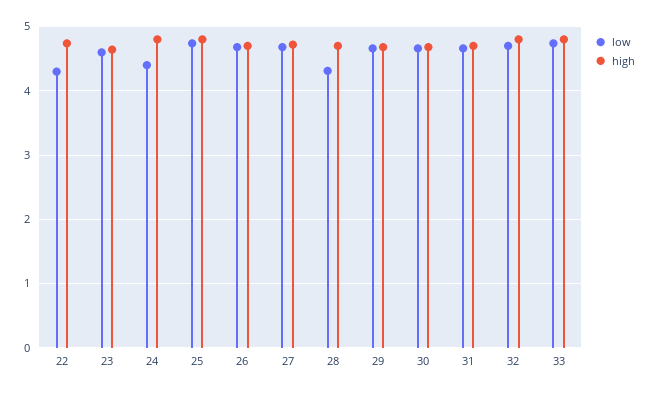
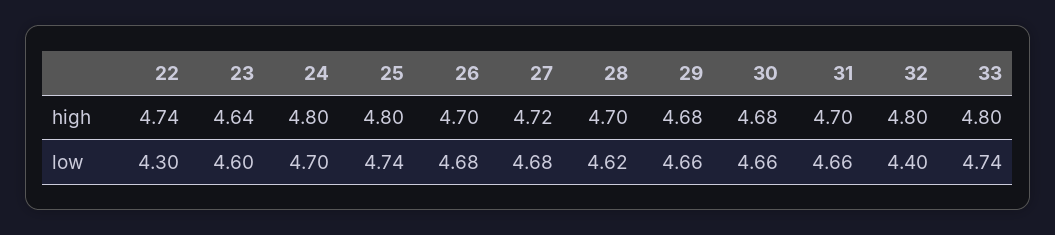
  {
    "low": {
      "22": 4.3,
      "23": 4.6,
-     "24": 4.4,
+     "24": 4.7,
      "25": 4.74,
      "26": 4.68,
      "27": 4.68,
-     "28": 4.3,
+     "28": 4.62,
      "29": 4.66,
      "30": 4.66,
      "31": 4.66,
-     "32": 4.7,
+     "32": 4.4,
      "33": 4.74
    },
    "high": {
      "22": 4.74,
      "23": 4.64,
      "24": 4.8,
      "25": 4.8,
      "26": 4.7,
      "27": 4.72,
      "28": 4.7,
      "29": 4.68,
      "30": 4.68,
      "31": 4.7,
      "32": 4.8,
      "33": 4.8
    }
  }

